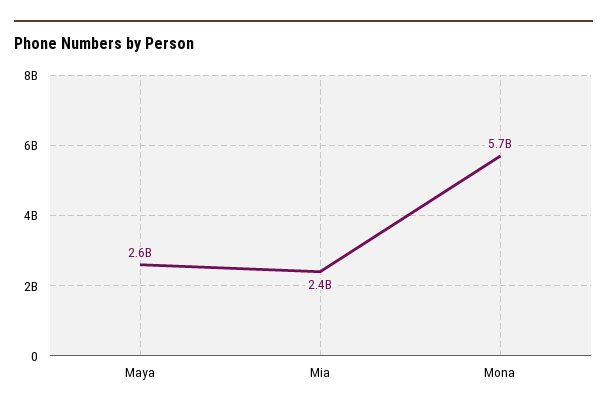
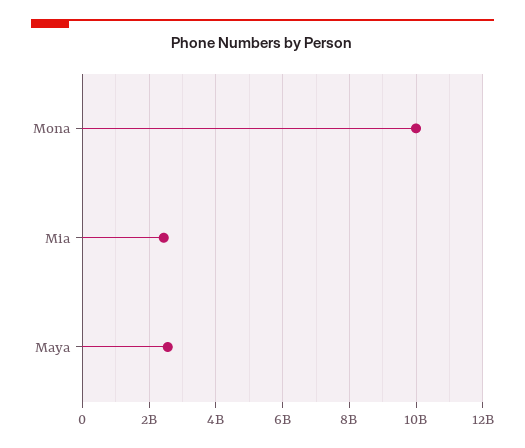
  {
    "Maya": 2600000000,
    "Mia": 2400000000,
-   "Mona": 5700000000
+   "Mona": 10000000000
  }

